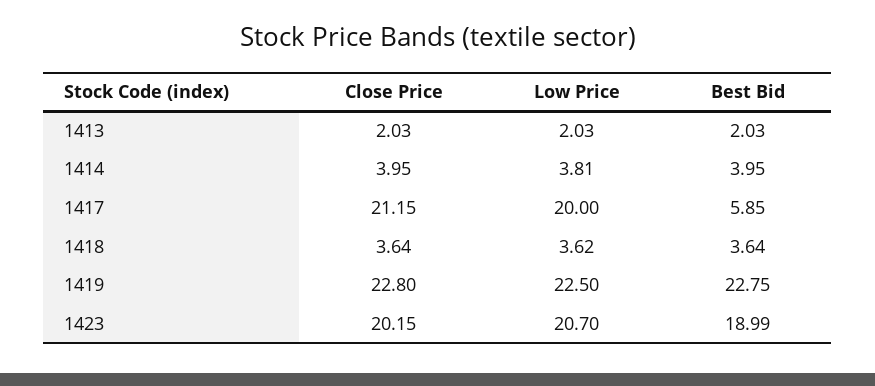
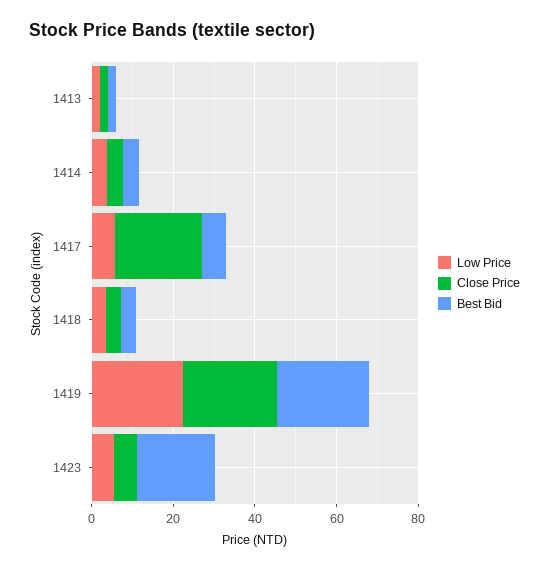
  {
    "Close Price": {
      "1413": 2.03,
      "1414": 3.95,
      "1417": 21.15,
      "1418": 3.64,
      "1419": 22.8,
-     "1423": 20.15
+     "1423": 5
    },
    "Low Price": {
      "1413": 2.03,
      "1414": 3.81,
-     "1417": 20,
+     "1417": 5,
      "1418": 3.62,
      "1419": 22.5,
-     "1423": 20.7
+     "1423": 5
    },
    "Best Bid": {
      "1413": 2.03,
      "1414": 3.95,
      "1417": 5.85,
      "1418": 3.64,
      "1419": 22.75,
      "1423": 18.99
    }
  }

